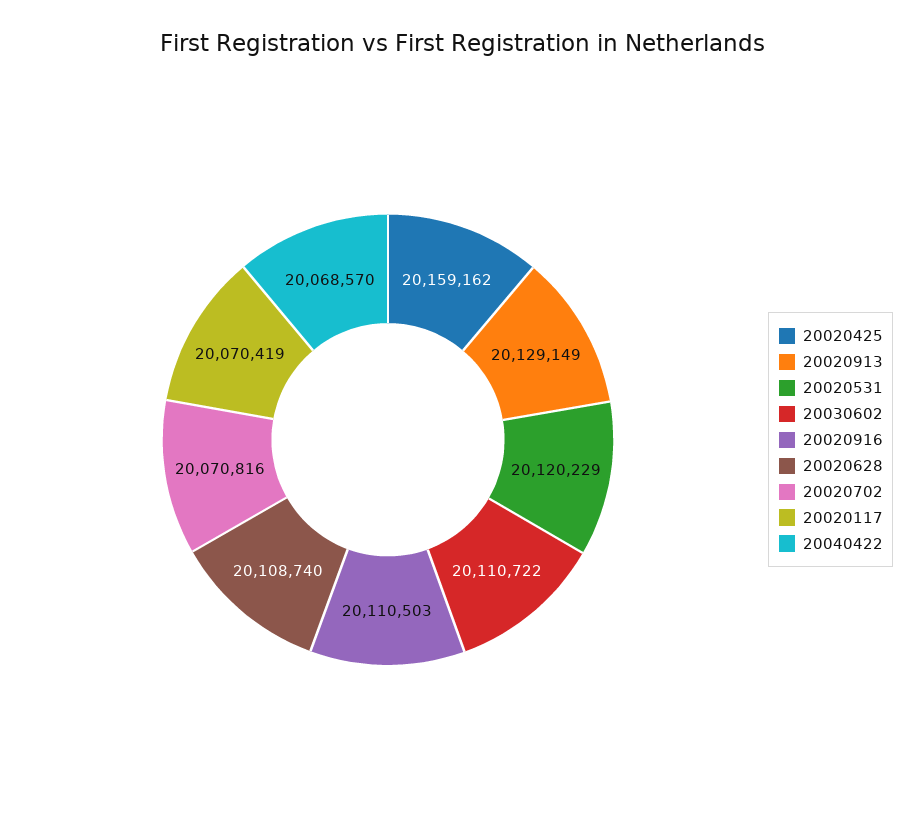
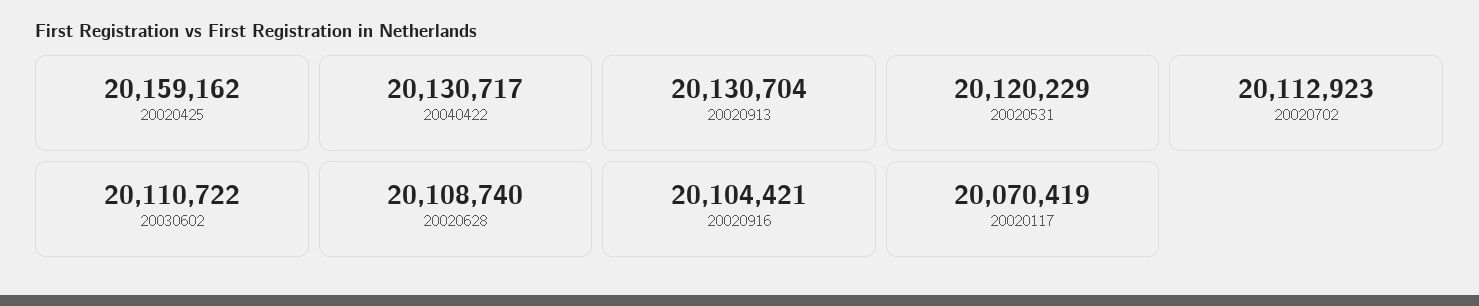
  {
    "20020425": 20159162,
-   "20020913": 20129149,
+   "20020913": 20130704,
    "20020531": 20120229,
    "20030602": 20110722,
-   "20020916": 20110503,
+   "20020916": 20104421,
    "20020628": 20108740,
-   "20020702": 20070816,
+   "20020702": 20112923,
    "20020117": 20070419,
-   "20040422": 20068570
+   "20040422": 20130717
  }

